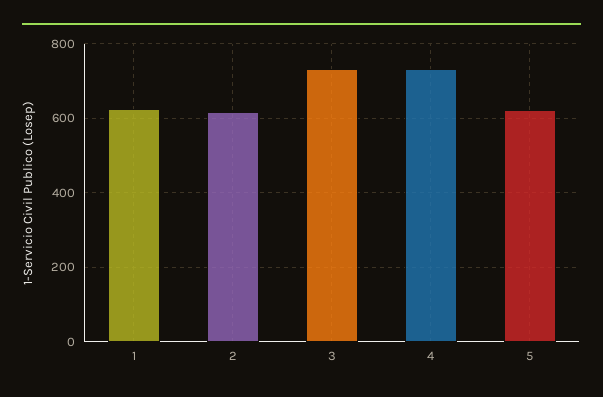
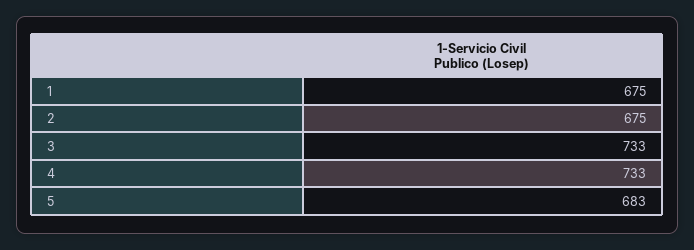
  {
-   "1": 620,
+   "1": 675,
-   "2": 620,
+   "2": 675,
    "3": 733,
    "4": 733,
-   "5": 620
+   "5": 683
  }

